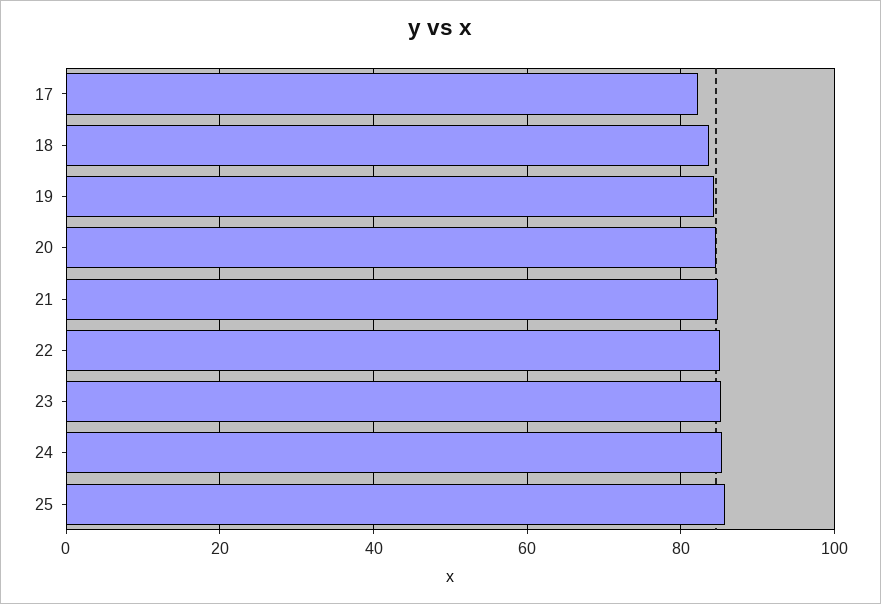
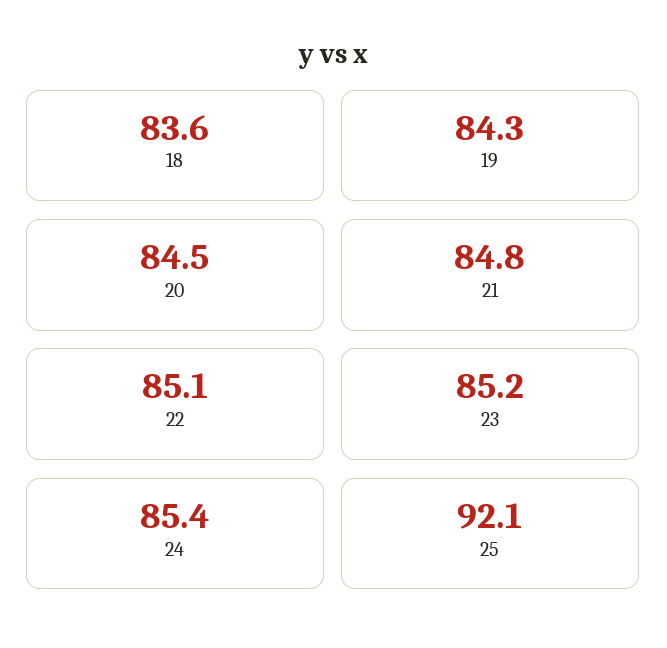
  {
-   "17": 82,
    "18": 83.6,
    "19": 84.3,
    "20": 84.5,
    "21": 84.8,
    "22": 85.1,
    "23": 85.2,
    "24": 85.4,
-   "25": 86
+   "25": 92.1
  }

